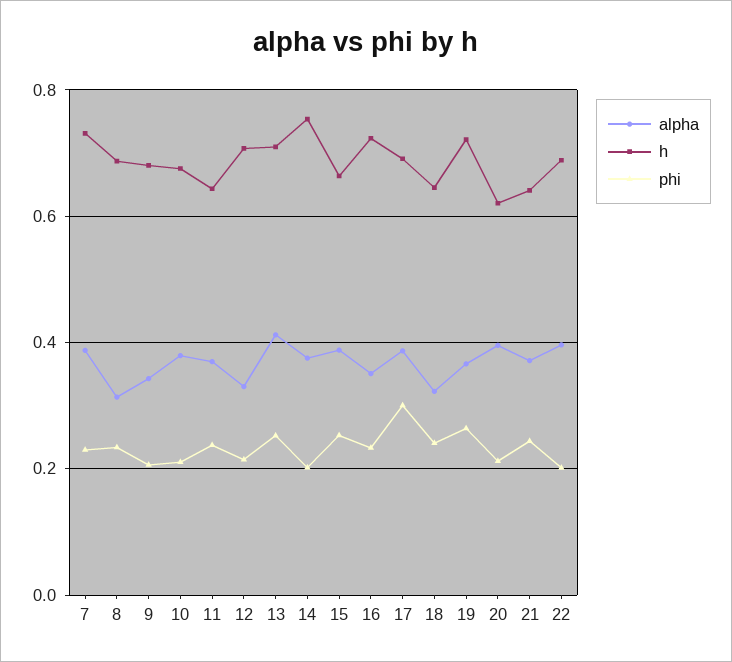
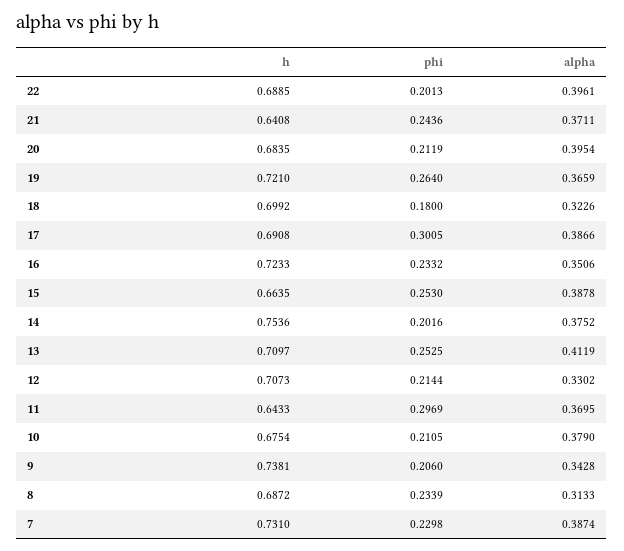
  {
    "alpha": {
      "7": 0.3874,
      "8": 0.3133,
      "9": 0.3428,
      "10": 0.379,
      "11": 0.3695,
      "12": 0.3302,
      "13": 0.4119,
      "14": 0.3752,
      "15": 0.3878,
      "16": 0.3506,
      "17": 0.3866,
      "18": 0.3226,
      "19": 0.3659,
      "20": 0.3954,
      "21": 0.3711,
      "22": 0.3961
    },
    "h": {
      "7": 0.731,
      "8": 0.6872,
-     "9": 0.68,
+     "9": 0.7381,
      "10": 0.6754,
      "11": 0.6433,
      "12": 0.7073,
      "13": 0.7097,
      "14": 0.7536,
      "15": 0.6635,
      "16": 0.7233,
      "17": 0.6908,
-     "18": 0.64,
+     "18": 0.6992,
      "19": 0.721,
-     "20": 0.62,
+     "20": 0.6835,
      "21": 0.6408,
      "22": 0.6885
    },
    "phi": {
      "7": 0.2298,
      "8": 0.2339,
      "9": 0.206,
      "10": 0.2105,
-     "11": 0.24,
+     "11": 0.2969,
      "12": 0.2144,
      "13": 0.2525,
      "14": 0.2016,
      "15": 0.253,
      "16": 0.2332,
      "17": 0.3005,
-     "18": 0.24,
+     "18": 0.18,
      "19": 0.264,
      "20": 0.2119,
      "21": 0.2436,
      "22": 0.2013
    }
  }

